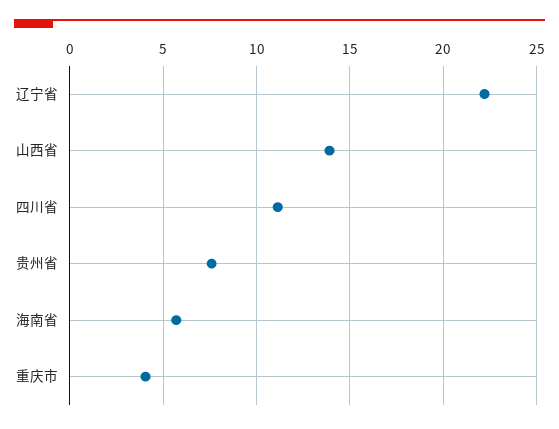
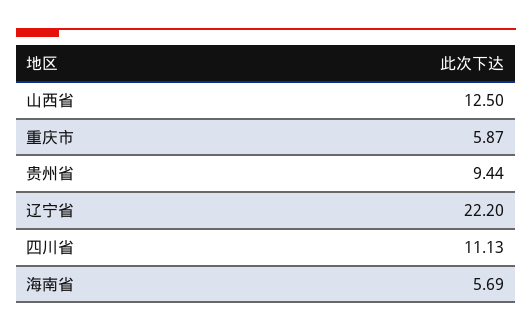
  {
    "辽宁省": 22.2,
-   "山西省": 14,
+   "山西省": 12.5,
    "四川省": 11.13,
-   "贵州省": 7.5,
+   "贵州省": 9.44,
    "海南省": 5.69,
-   "重庆市": 4
+   "重庆市": 5.87
  }

